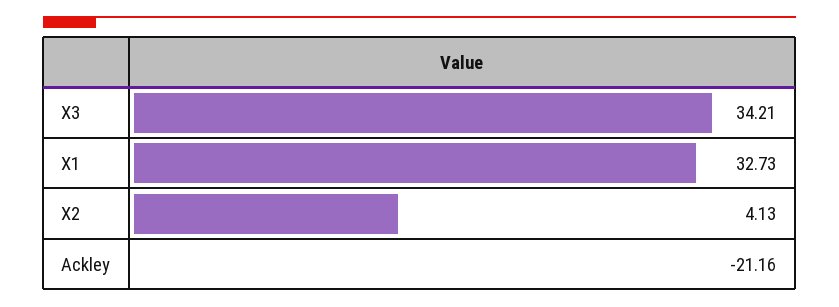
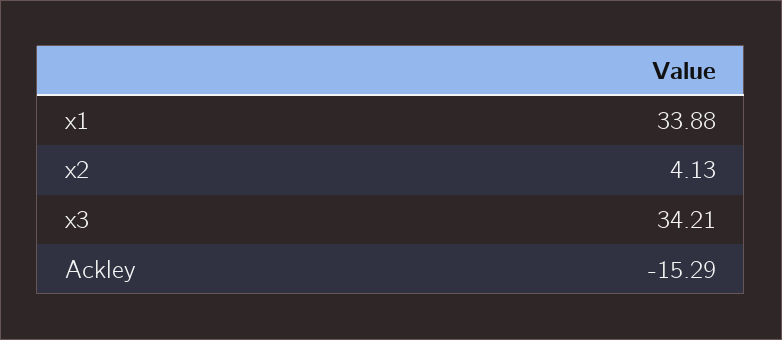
  {
    "X3": 34.21,
-   "X1": 32.73,
+   "X1": 33.88,
    "X2": 4.13,
-   "Ackley": -21.16
+   "Ackley": -15.29
  }

